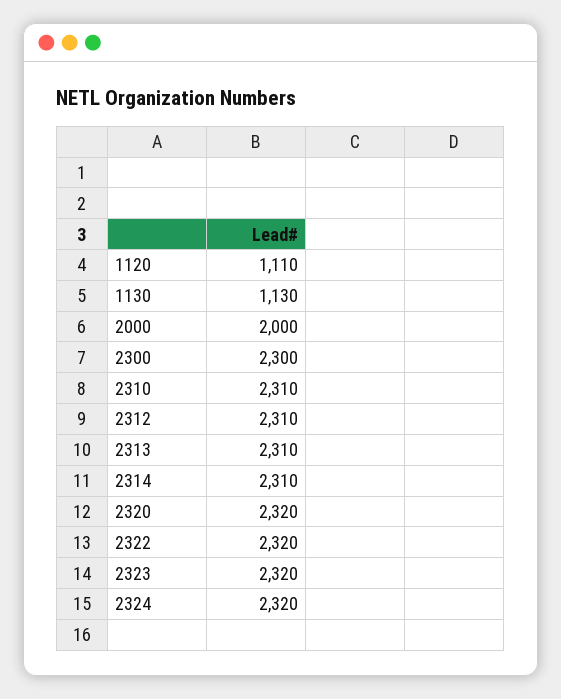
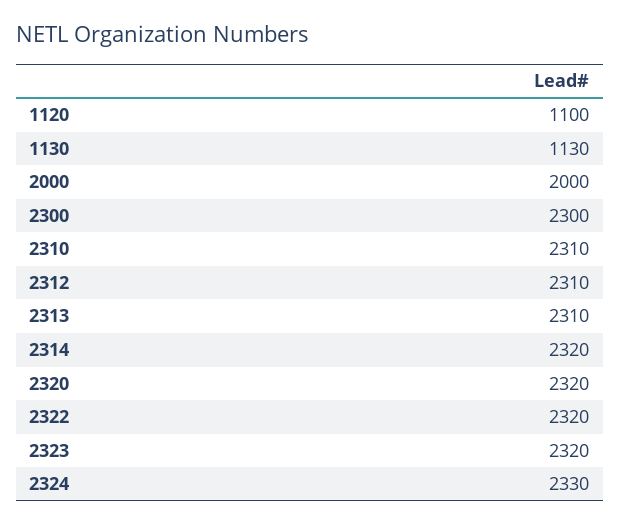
  {
-   "1120": 1110,
+   "1120": 1100,
    "1130": 1130,
    "2000": 2000,
    "2300": 2300,
    "2310": 2310,
    "2312": 2310,
    "2313": 2310,
-   "2314": 2310,
+   "2314": 2320,
    "2320": 2320,
    "2322": 2320,
    "2323": 2320,
-   "2324": 2320
+   "2324": 2330
  }

